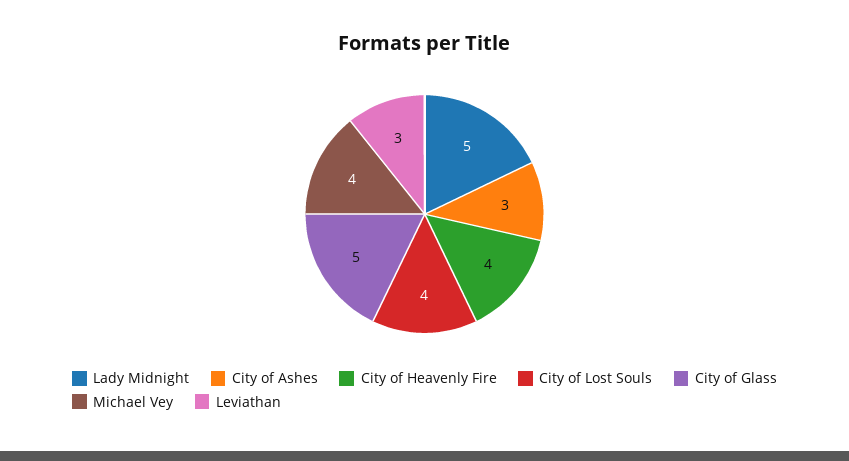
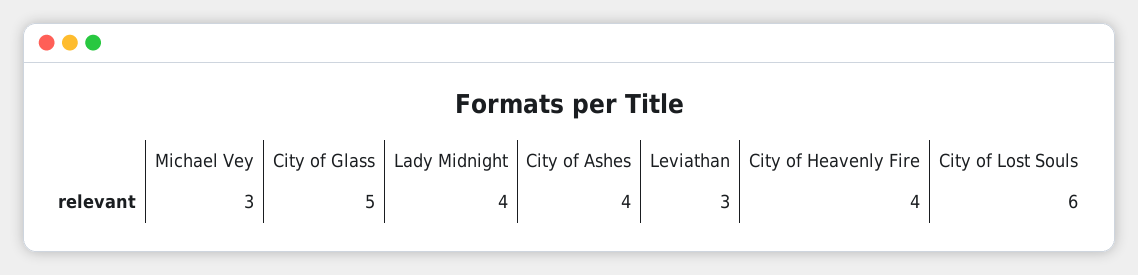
  {
-   "Lady Midnight": 5,
+   "Lady Midnight": 4,
-   "City of Ashes": 3,
+   "City of Ashes": 4,
    "City of Heavenly Fire": 4,
-   "City of Lost Souls": 4,
+   "City of Lost Souls": 6,
    "City of Glass": 5,
-   "Michael Vey": 4,
+   "Michael Vey": 3,
    "Leviathan": 3
  }

